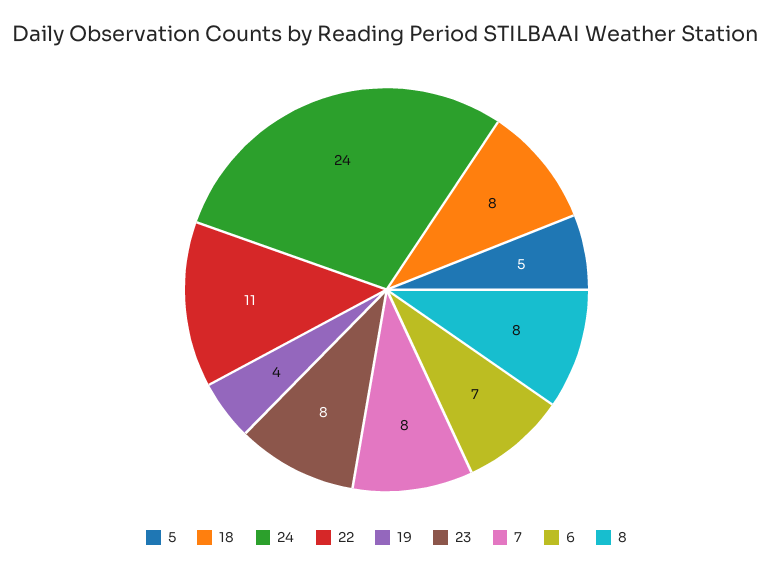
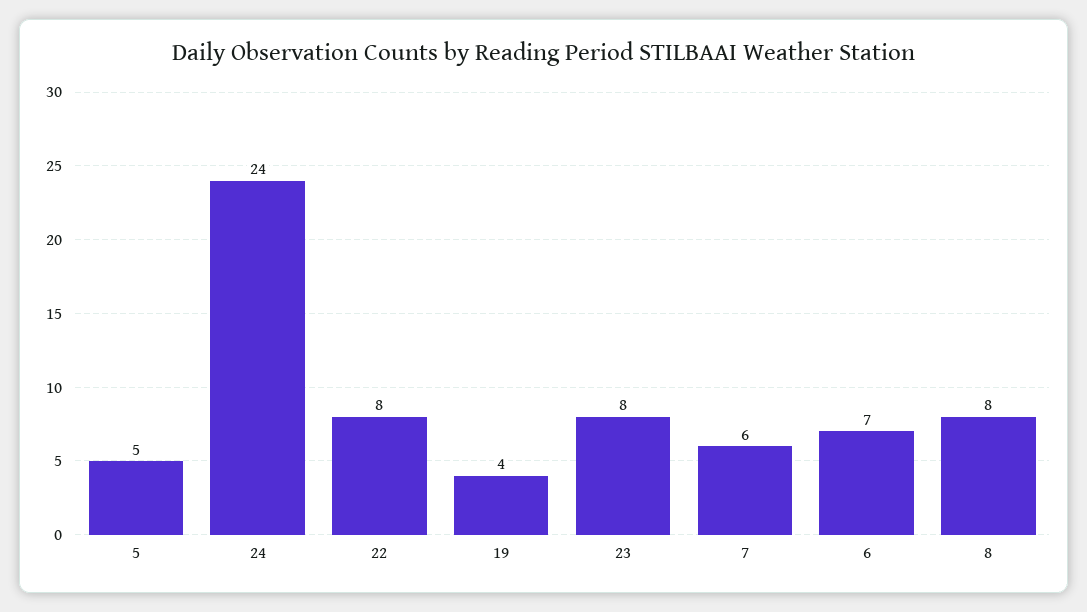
  {
    "5": 5,
-   "18": 8,
    "24": 24,
-   "22": 11,
+   "22": 8,
    "19": 4,
    "23": 8,
-   "7": 8,
+   "7": 6,
    "6": 7,
    "8": 8
  }

